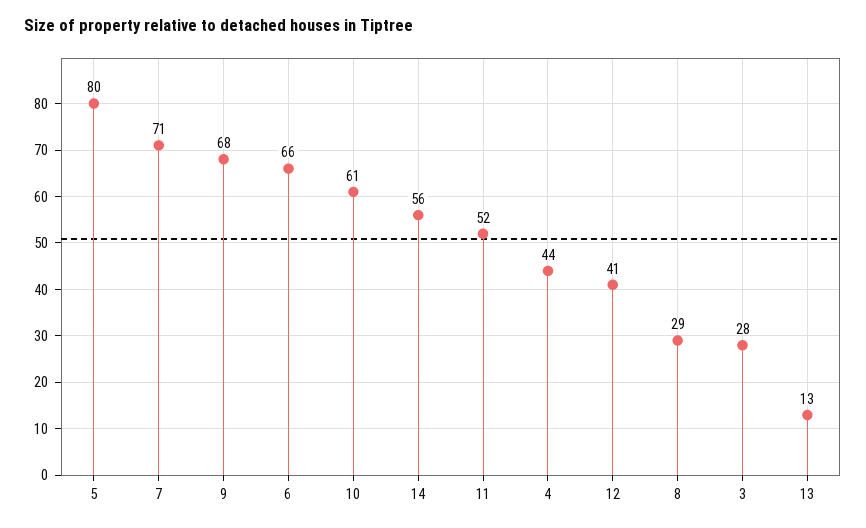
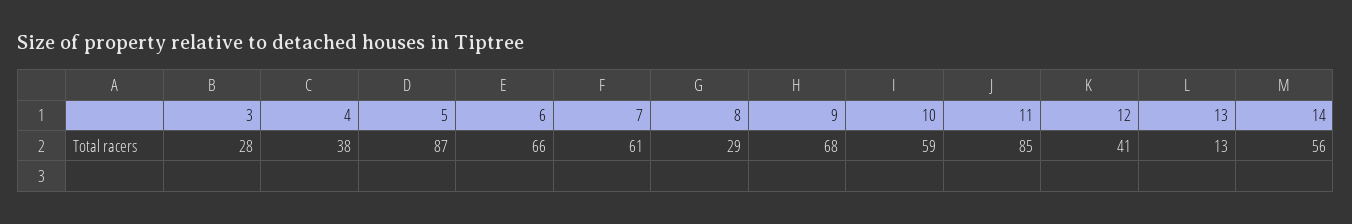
  {
-   "5": 80,
+   "5": 87,
-   "7": 71,
+   "7": 61,
    "9": 68,
    "6": 66,
-   "10": 61,
+   "10": 59,
    "14": 56,
-   "11": 52,
+   "11": 85,
-   "4": 44,
+   "4": 38,
    "12": 41,
    "8": 29,
    "3": 28,
    "13": 13
  }

